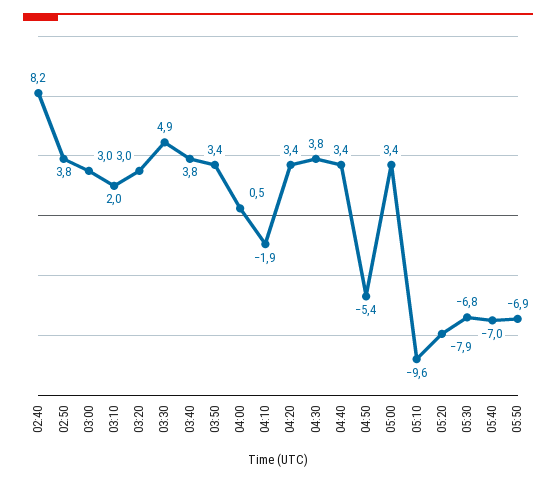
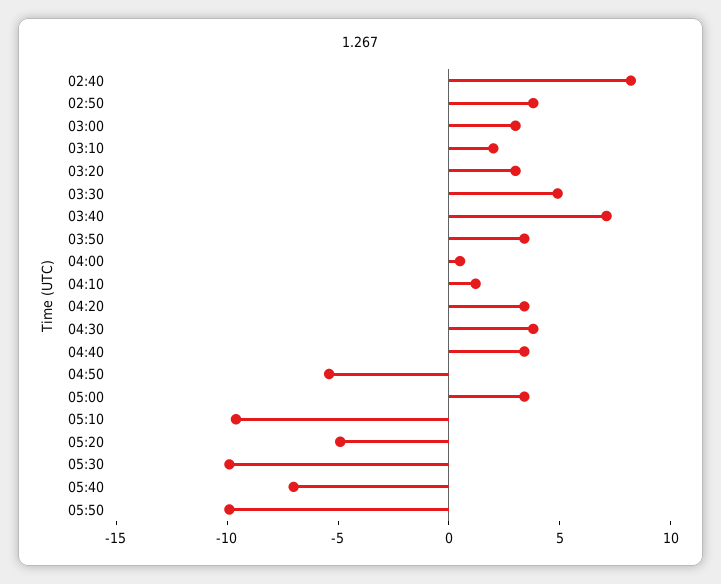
  {
    "02:40": 8.2,
    "02:50": 3.8,
    "03:00": 3,
    "03:10": 2,
    "03:20": 3,
    "03:30": 4.9,
-   "03:40": 3.8,
+   "03:40": 7,
    "03:50": 3.4,
    "04:00": 0.5,
-   "04:10": -1.9,
+   "04:10": 1,
    "04:20": 3.4,
    "04:30": 3.8,
    "04:40": 3.4,
    "04:50": -5.4,
    "05:00": 3.4,
    "05:10": -9.6,
-   "05:20": -7.9,
+   "05:20": -5,
-   "05:30": -6.8,
+   "05:30": -10,
    "05:40": -7,
-   "05:50": -6.9
+   "05:50": -10
  }

